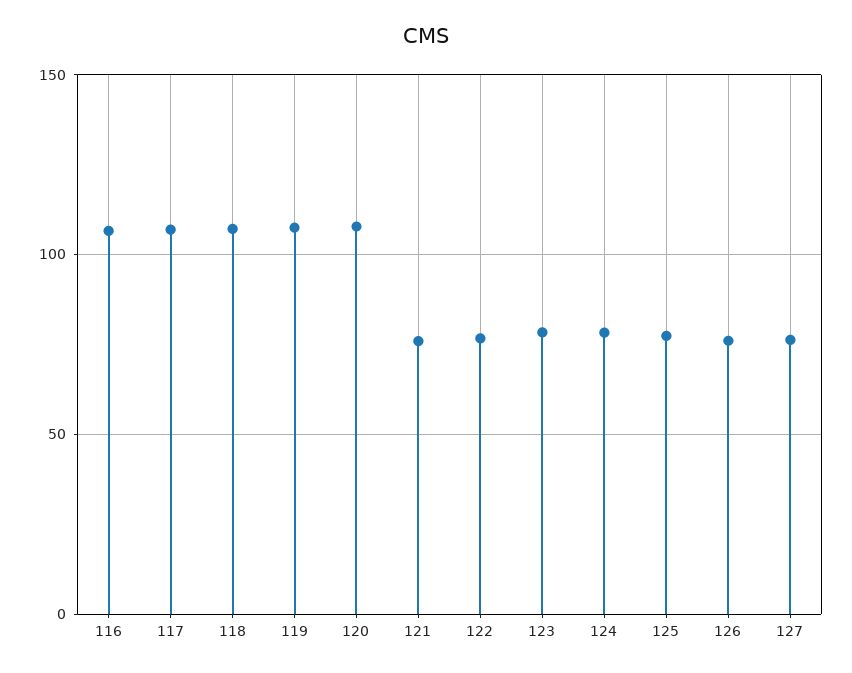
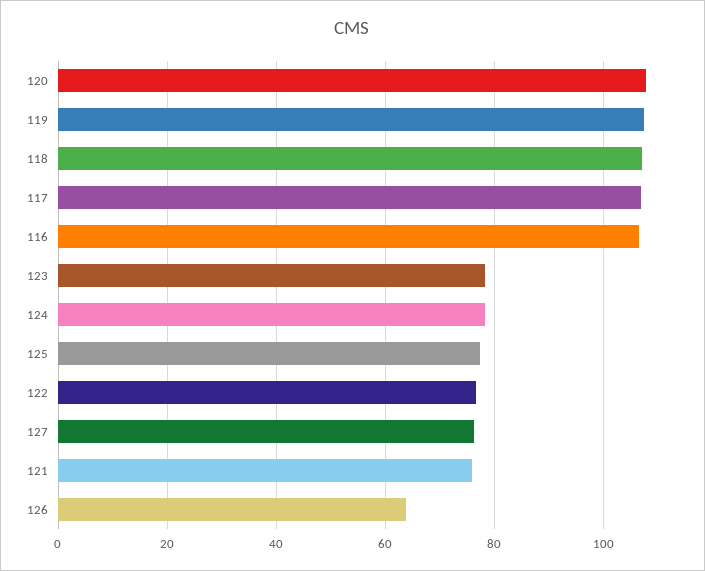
  {
    "116": 106,
    "117": 106,
    "118": 108,
    "119": 108,
    "120": 108,
    "121": 76,
    "122": 76,
    "123": 78,
    "124": 78,
    "125": 78,
-   "126": 75,
+   "126": 64,
    "127": 76
  }

